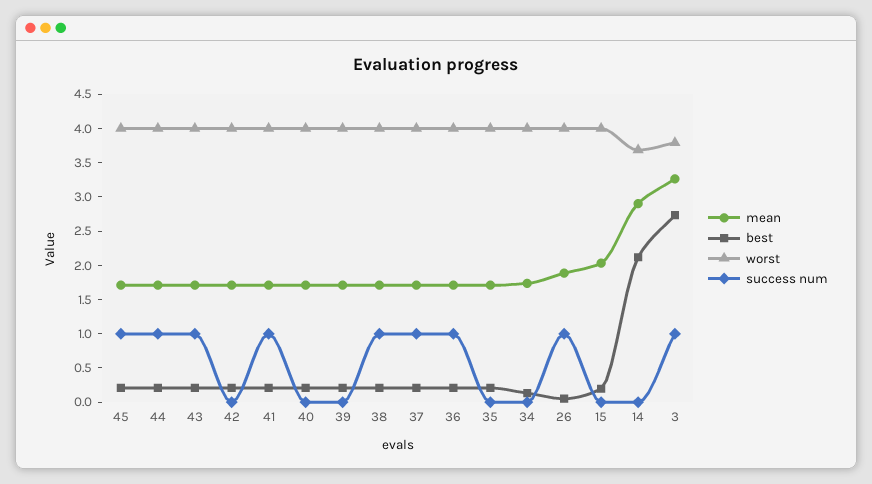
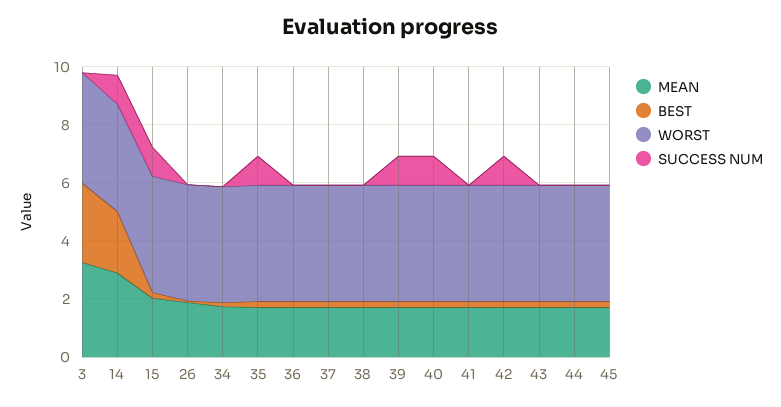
  {
    "mean": {
      "45": 1.75,
      "44": 1.75,
      "43": 1.75,
      "42": 1.75,
      "41": 1.75,
      "40": 1.75,
      "39": 1.75,
      "38": 1.75,
      "37": 1.75,
      "36": 1.75,
      "35": 1.75,
      "34": 1.75,
      "26": 2,
      "15": 2,
      "14": 3,
      "3": 3.25
    },
    "best": {
      "45": 0.25,
      "44": 0.25,
      "43": 0.25,
      "42": 0.25,
      "41": 0.25,
      "40": 0.25,
      "39": 0.25,
      "38": 0.25,
      "37": 0.25,
      "36": 0.25,
      "35": 0.25,
      "34": 0.25,
      "26": 0,
      "15": 0.25,
      "14": 2,
      "3": 2.75
    },
    "worst": {
      "45": 4,
      "44": 4,
      "43": 4,
      "42": 4,
      "41": 4,
      "40": 4,
      "39": 4,
      "38": 4,
      "37": 4,
      "36": 4,
      "35": 4,
      "34": 4,
      "26": 4,
      "15": 4,
      "14": 3.75,
      "3": 3.75
    },
    "success num": {
-     "45": 1,
+     "45": 0,
-     "44": 1,
+     "44": 0,
-     "43": 1,
+     "43": 0,
-     "42": 0,
+     "42": 1,
-     "41": 1,
+     "41": 0,
-     "40": 0,
+     "40": 1,
-     "39": 0,
+     "39": 1,
-     "38": 1,
+     "38": 0,
-     "37": 1,
+     "37": 0,
-     "36": 1,
+     "36": 0,
-     "35": 0,
+     "35": 1,
      "34": 0,
-     "26": 1,
+     "26": 0,
-     "15": 0,
+     "15": 1,
-     "14": 0,
+     "14": 1,
-     "3": 1
+     "3": 0
    }
  }

